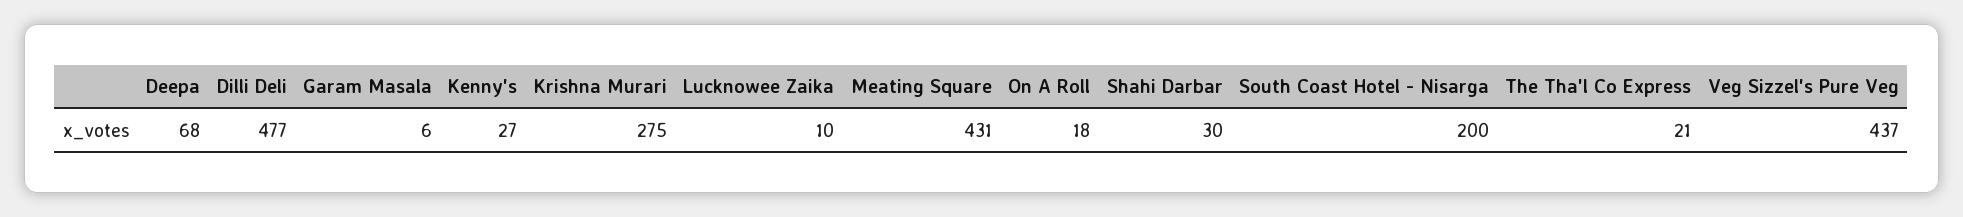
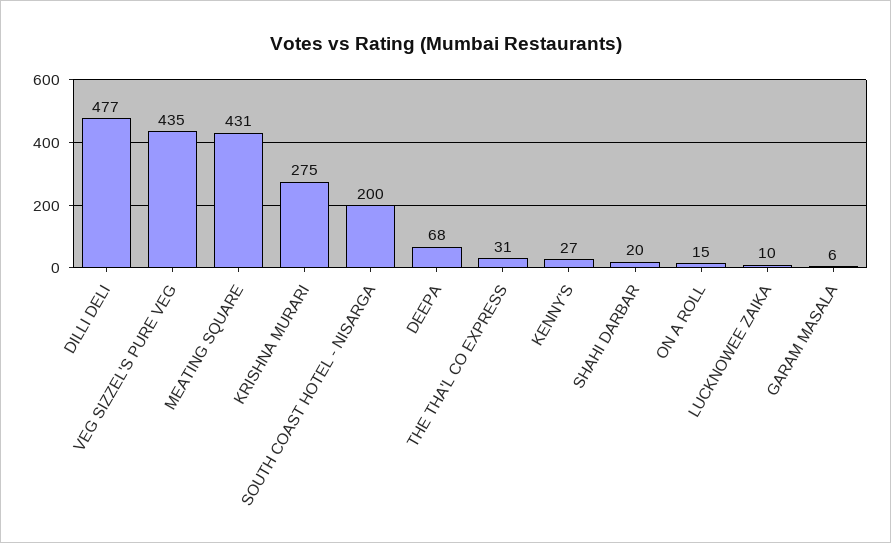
  {
    "Deepa": 68,
    "Dilli Deli": 477,
    "Garam Masala": 6,
    "Kenny's": 27,
    "Krishna Murari": 275,
    "Lucknowee Zaika": 10,
    "Meating Square": 431,
-   "On A Roll": 18,
+   "On A Roll": 15,
-   "Shahi Darbar": 30,
+   "Shahi Darbar": 20,
    "South Coast Hotel - Nisarga": 200,
-   "The Tha'l Co Express": 21,
+   "The Tha'l Co Express": 31,
-   "Veg Sizzel's Pure Veg": 437
+   "Veg Sizzel's Pure Veg": 435
  }

